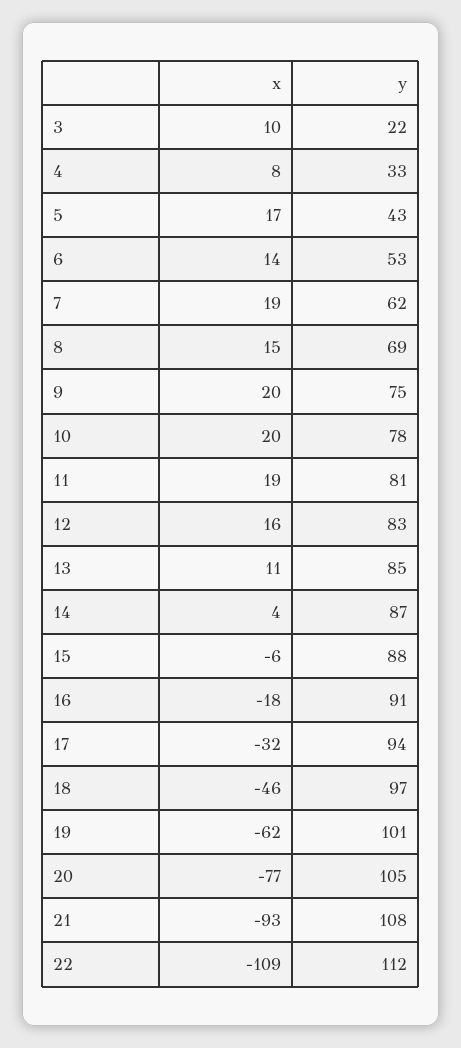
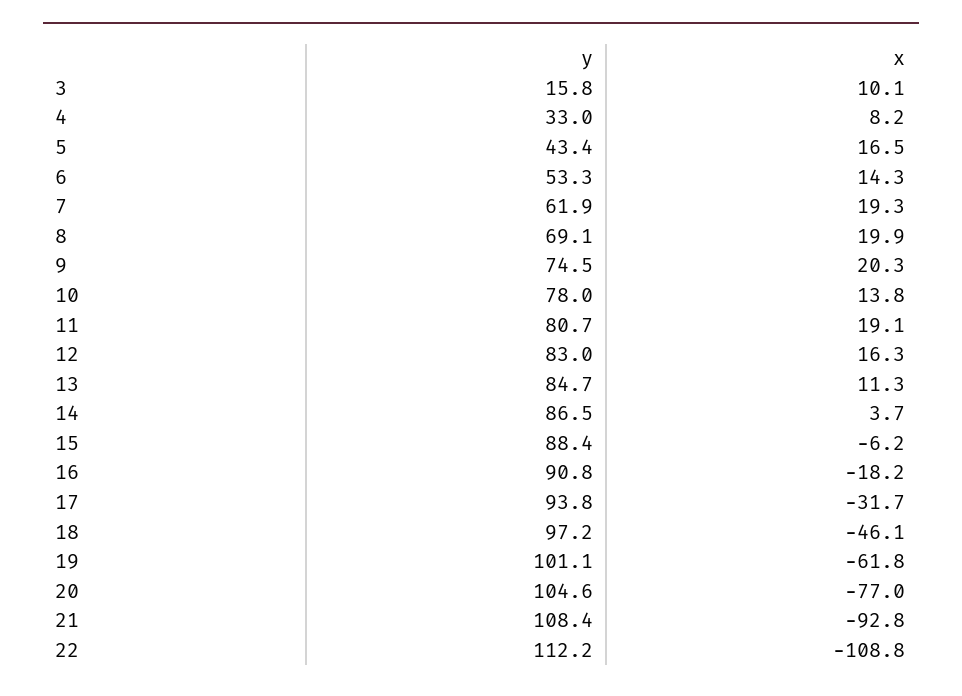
  {
    "x": {
      "3": 10.1,
      "4": 8.2,
      "5": 16.5,
      "6": 14.3,
      "7": 19.3,
-     "8": 15,
+     "8": 19.9,
      "9": 20.3,
-     "10": 20,
+     "10": 13.8,
      "11": 19.1,
      "12": 16.3,
      "13": 11.3,
      "14": 3.7,
      "15": -6.2,
      "16": -18.2,
      "17": -31.7,
      "18": -46.1,
      "19": -61.8,
      "20": -77,
      "21": -92.8,
      "22": -108.8
    },
    "y": {
-     "3": 22,
+     "3": 15.8,
      "4": 33,
      "5": 43.4,
      "6": 53.3,
      "7": 61.9,
      "8": 69.1,
      "9": 74.5,
      "10": 78,
      "11": 80.7,
      "12": 83,
      "13": 84.7,
      "14": 86.5,
      "15": 88.4,
      "16": 90.8,
      "17": 93.8,
      "18": 97.2,
      "19": 101.1,
      "20": 104.6,
      "21": 108.4,
      "22": 112.2
    }
  }

